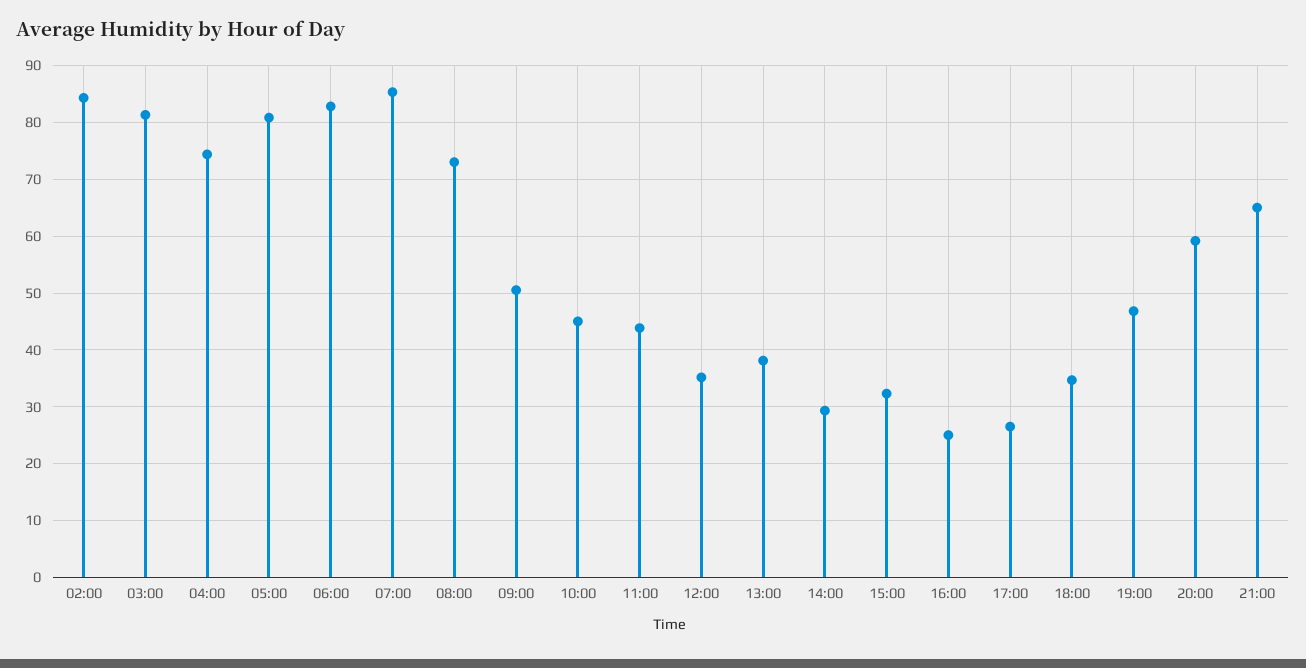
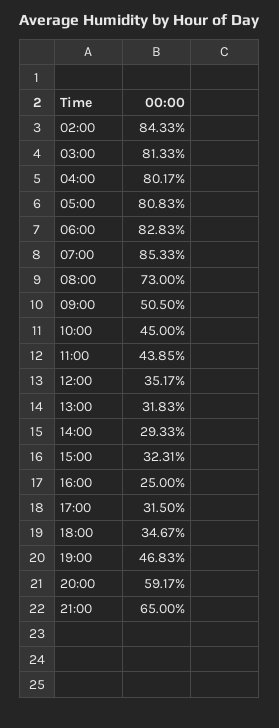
  {
    "02:00": 84.33,
    "03:00": 81.33,
-   "04:00": 74,
+   "04:00": 80.17,
    "05:00": 80.83,
    "06:00": 82.83,
    "07:00": 85.33,
    "08:00": 73,
    "09:00": 50.5,
    "10:00": 45,
    "11:00": 43.85,
    "12:00": 35.17,
-   "13:00": 38,
+   "13:00": 31.83,
    "14:00": 29.33,
    "15:00": 32.31,
    "16:00": 25,
-   "17:00": 26,
+   "17:00": 31.5,
    "18:00": 34.67,
    "19:00": 46.83,
    "20:00": 59.17,
    "21:00": 65
  }

